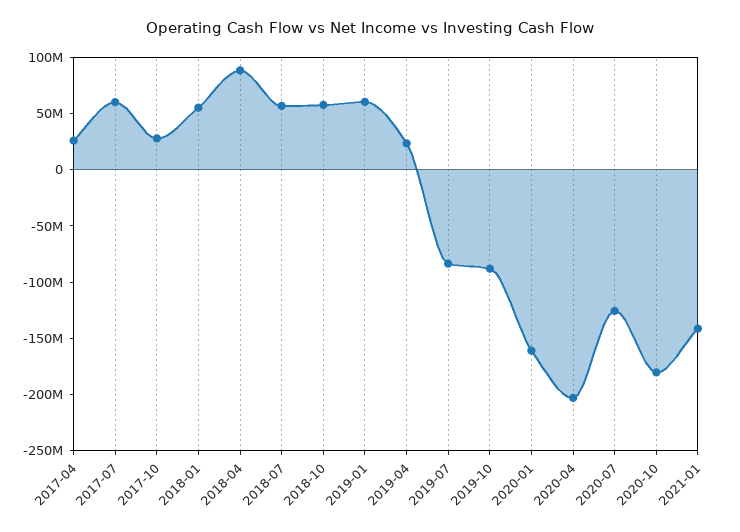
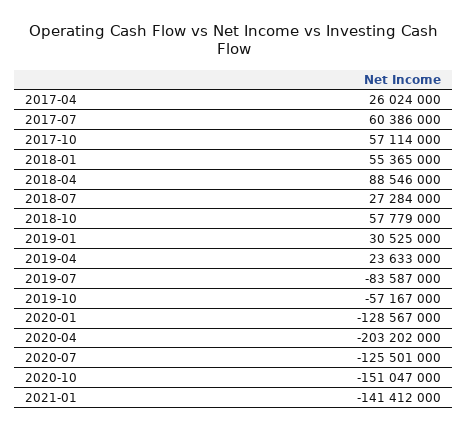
  {
    "2017-04": 26024000,
    "2017-07": 60386000,
-   "2017-10": 30000000,
+   "2017-10": 57114000,
    "2018-01": 55365000,
    "2018-04": 88546000,
-   "2018-07": 60000000,
+   "2018-07": 27284000,
    "2018-10": 57779000,
-   "2019-01": 60000000,
+   "2019-01": 30525000,
    "2019-04": 23633000,
    "2019-07": -83587000,
-   "2019-10": -90000000,
+   "2019-10": -57167000,
-   "2020-01": -160000000,
+   "2020-01": -128567000,
    "2020-04": -203202000,
    "2020-07": -125501000,
-   "2020-10": -180000000,
+   "2020-10": -151047000,
    "2021-01": -141412000
  }

